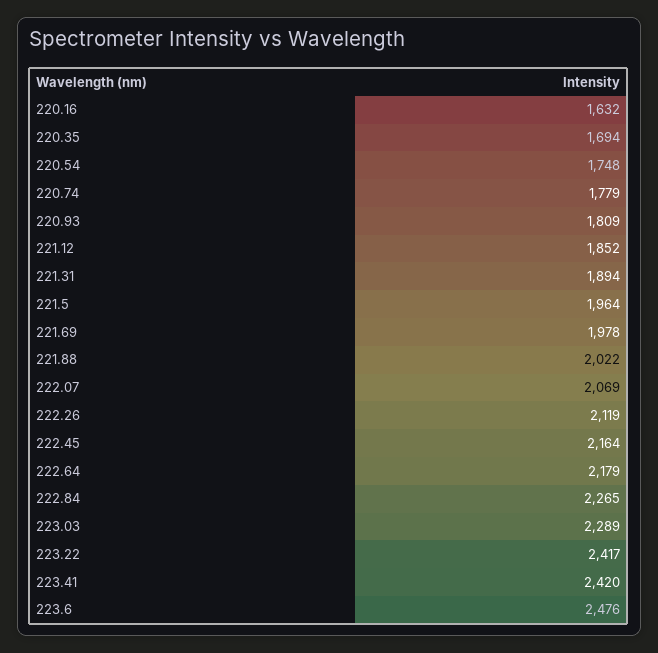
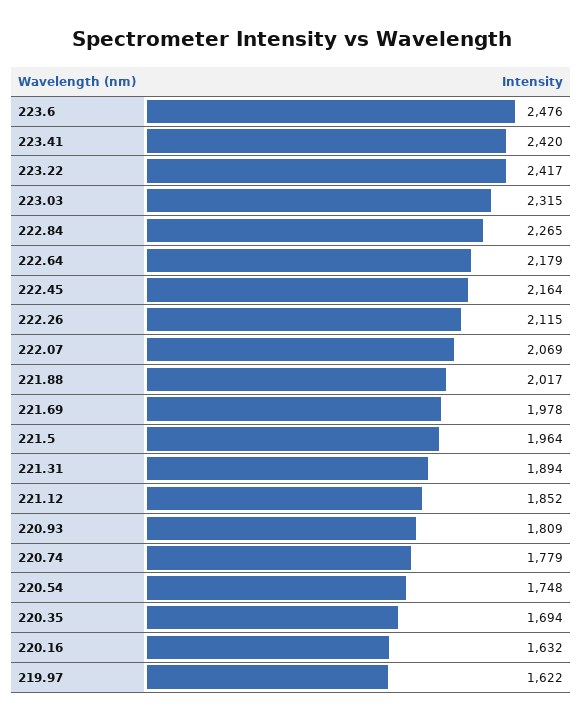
  {
    "220.16": 1632,
    "220.35": 1694,
    "220.54": 1748,
    "220.74": 1779,
    "220.93": 1809,
    "221.12": 1852,
    "221.31": 1894,
    "221.5": 1964,
    "221.69": 1978,
-   "221.88": 2022,
+   "221.88": 2017,
    "222.07": 2069,
-   "222.26": 2119,
+   "222.26": 2115,
    "222.45": 2164,
    "222.64": 2179,
    "222.84": 2265,
-   "223.03": 2289,
+   "223.03": 2315,
    "223.22": 2417,
    "223.41": 2420,
-   "223.6": 2476
+   "223.6": 2476,
+   "219.97": 1622
  }

